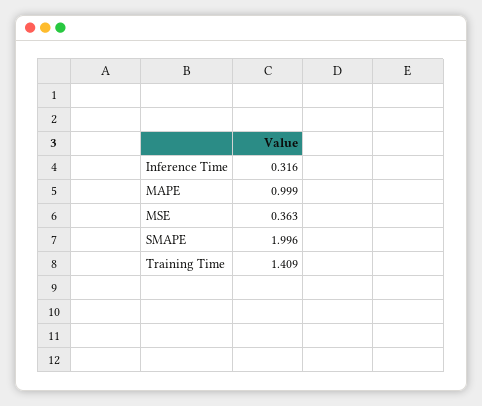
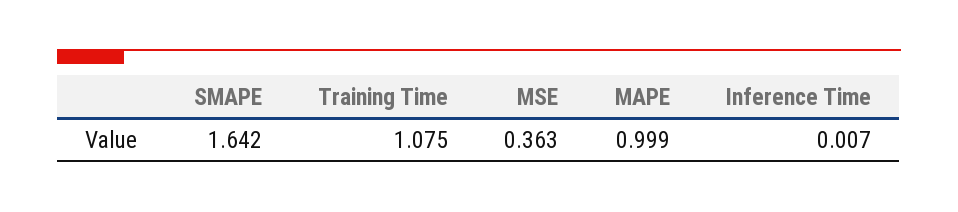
  {
-   "Inference Time": 0.316,
+   "Inference Time": 0.007,
    "MAPE": 0.999,
    "MSE": 0.363,
-   "SMAPE": 1.996,
+   "SMAPE": 1.642,
-   "Training Time": 1.409
+   "Training Time": 1.075
  }

